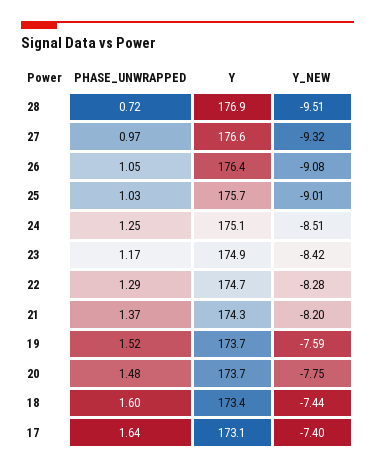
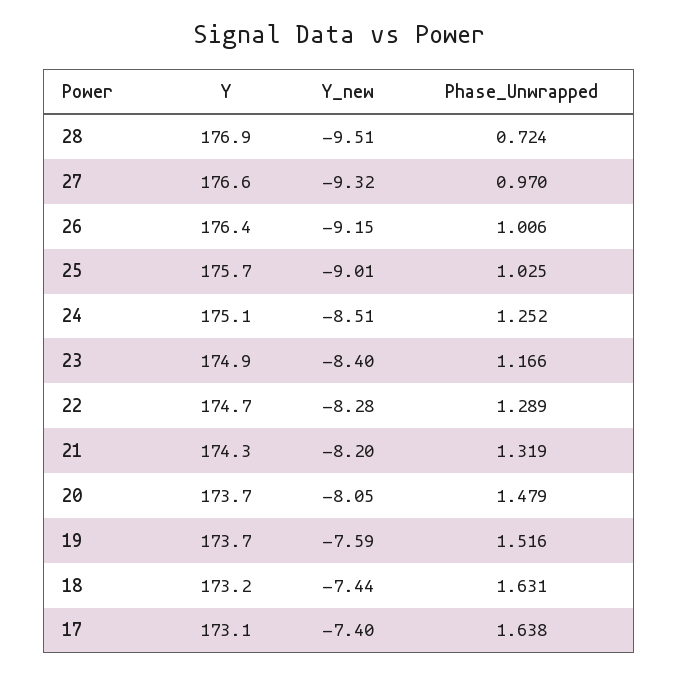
  {
    "PHASE_UNWRAPPED": {
      "28": 0.724,
      "27": 0.97,
-     "26": 1.05,
+     "26": 1.006,
      "25": 1.025,
      "24": 1.252,
      "23": 1.166,
      "22": 1.289,
-     "21": 1.37,
+     "21": 1.319,
      "19": 1.516,
      "20": 1.479,
-     "18": 1.6,
+     "18": 1.631,
      "17": 1.638
    },
    "Y": {
      "28": 176.9,
      "27": 176.6,
      "26": 176.4,
      "25": 175.7,
      "24": 175.1,
      "23": 174.9,
      "22": 174.7,
      "21": 174.3,
      "19": 173.7,
      "20": 173.7,
-     "18": 173.4,
+     "18": 173.2,
      "17": 173.1
    },
    "Y_NEW": {
      "28": -9.51,
      "27": -9.32,
-     "26": -9.08,
+     "26": -9.15,
      "25": -9.01,
      "24": -8.51,
-     "23": -8.42,
+     "23": -8.4,
      "22": -8.28,
      "21": -8.2,
      "19": -7.59,
-     "20": -7.75,
+     "20": -8.05,
      "18": -7.44,
      "17": -7.4
    }
  }

